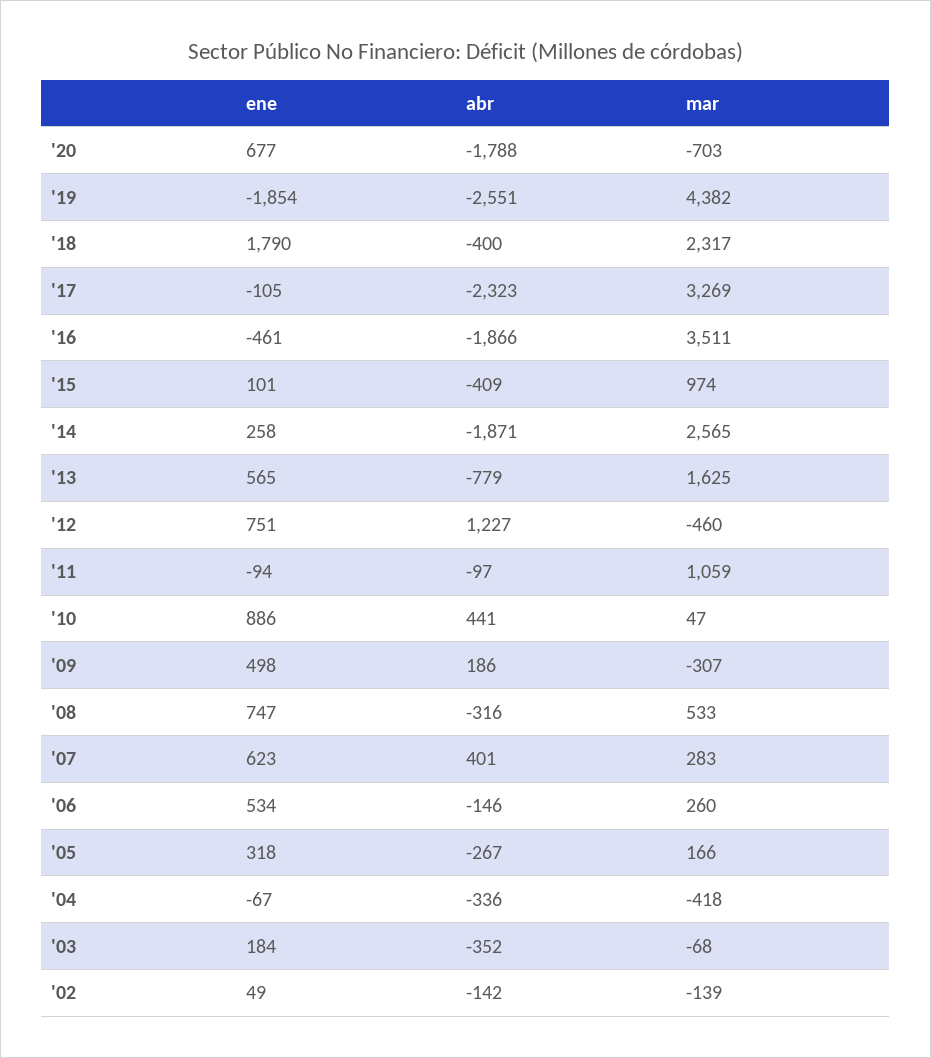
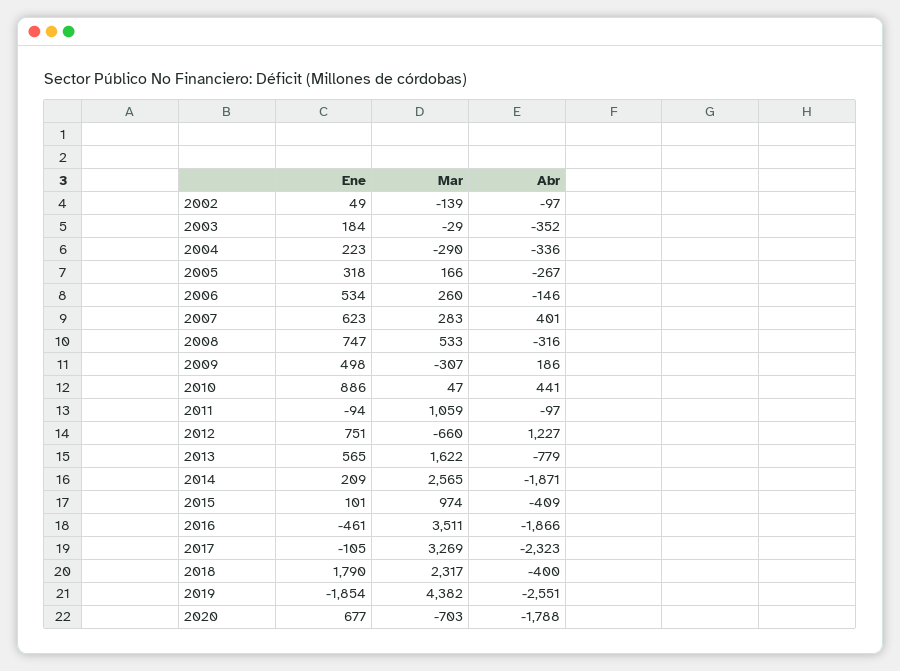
  {
    "ene": {
      "'20": 677,
      "'19": -1854,
      "'18": 1790,
      "'17": -105,
      "'16": -461,
      "'15": 101,
-     "'14": 258,
+     "'14": 209,
      "'13": 565,
      "'12": 751,
      "'11": -94,
      "'10": 886,
      "'09": 498,
      "'08": 747,
      "'07": 623,
      "'06": 534,
      "'05": 318,
-     "'04": -67,
+     "'04": 223,
      "'03": 184,
      "'02": 49
    },
    "abr": {
      "'20": -1788,
      "'19": -2551,
      "'18": -400,
      "'17": -2323,
      "'16": -1866,
      "'15": -409,
      "'14": -1871,
      "'13": -779,
      "'12": 1227,
      "'11": -97,
      "'10": 441,
      "'09": 186,
      "'08": -316,
      "'07": 401,
      "'06": -146,
      "'05": -267,
      "'04": -336,
      "'03": -352,
-     "'02": -142
+     "'02": -97
    },
    "mar": {
      "'20": -703,
      "'19": 4382,
      "'18": 2317,
      "'17": 3269,
      "'16": 3511,
      "'15": 974,
      "'14": 2565,
-     "'13": 1625,
+     "'13": 1622,
-     "'12": -460,
+     "'12": -660,
      "'11": 1059,
      "'10": 47,
      "'09": -307,
      "'08": 533,
      "'07": 283,
      "'06": 260,
      "'05": 166,
-     "'04": -418,
+     "'04": -290,
-     "'03": -68,
+     "'03": -29,
      "'02": -139
    }
  }

